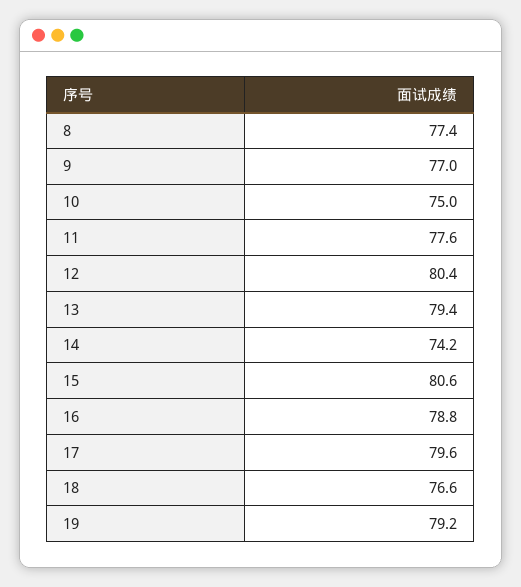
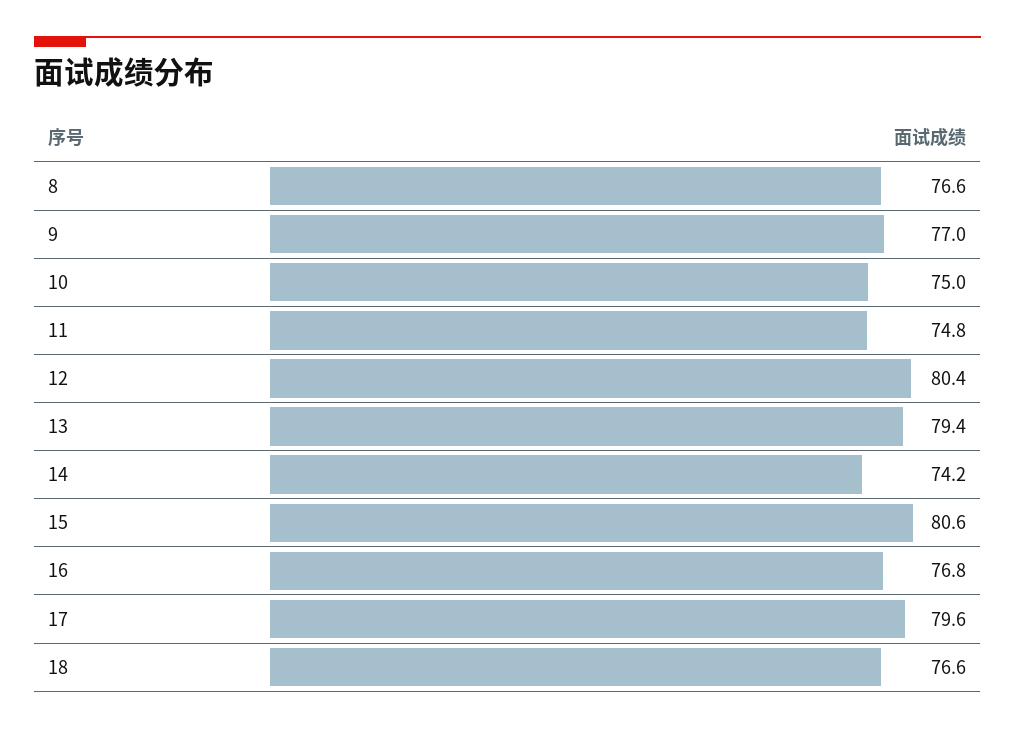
  {
-   "8": 77.4,
+   "8": 76.6,
    "9": 77,
    "10": 75,
-   "11": 77.6,
+   "11": 74.8,
    "12": 80.4,
    "13": 79.4,
    "14": 74.2,
    "15": 80.6,
-   "16": 78.8,
+   "16": 76.8,
    "17": 79.6,
-   "18": 76.6,
+   "18": 76.6
-   "19": 79.2
  }

